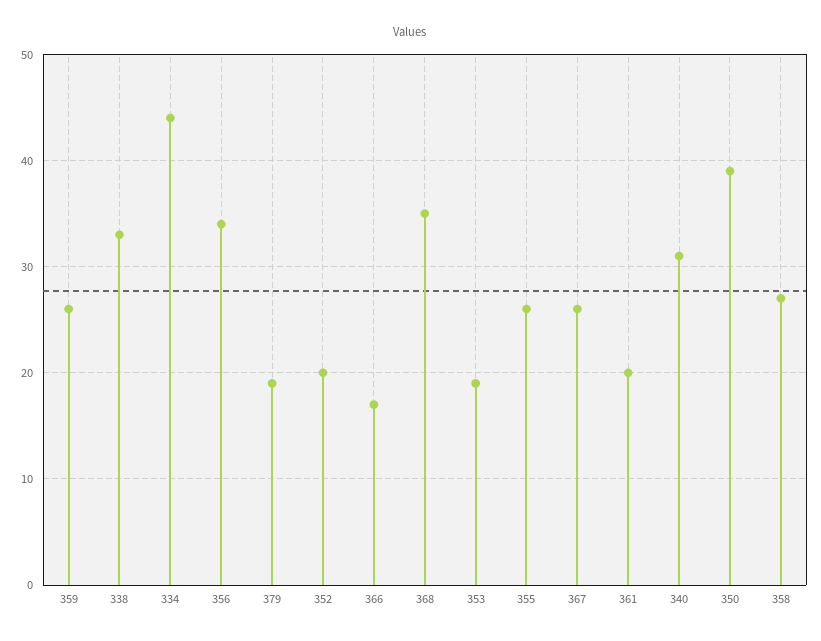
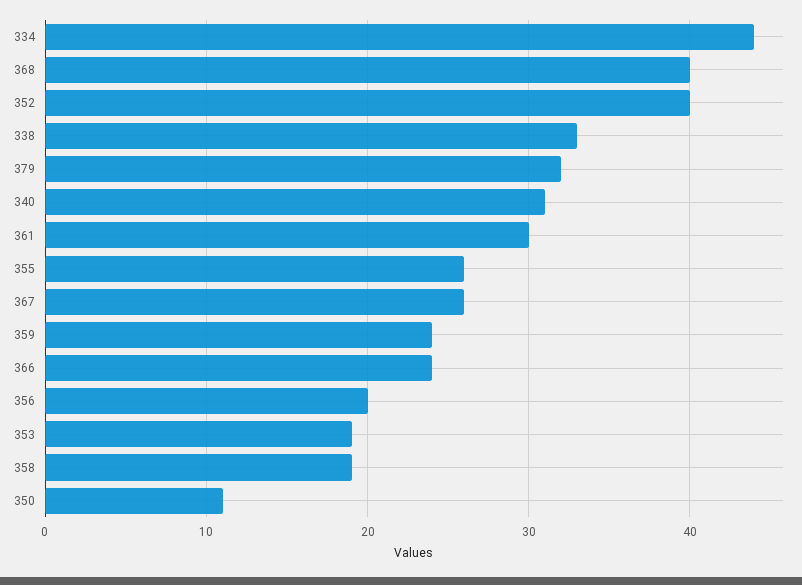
  {
-   "359": 26,
+   "359": 24,
    "338": 33,
    "334": 44,
-   "356": 34,
+   "356": 20,
-   "379": 19,
+   "379": 32,
-   "352": 20,
+   "352": 40,
-   "366": 17,
+   "366": 24,
-   "368": 35,
+   "368": 40,
    "353": 19,
    "355": 26,
    "367": 26,
-   "361": 20,
+   "361": 30,
    "340": 31,
-   "350": 39,
+   "350": 11,
-   "358": 27
+   "358": 19
  }

